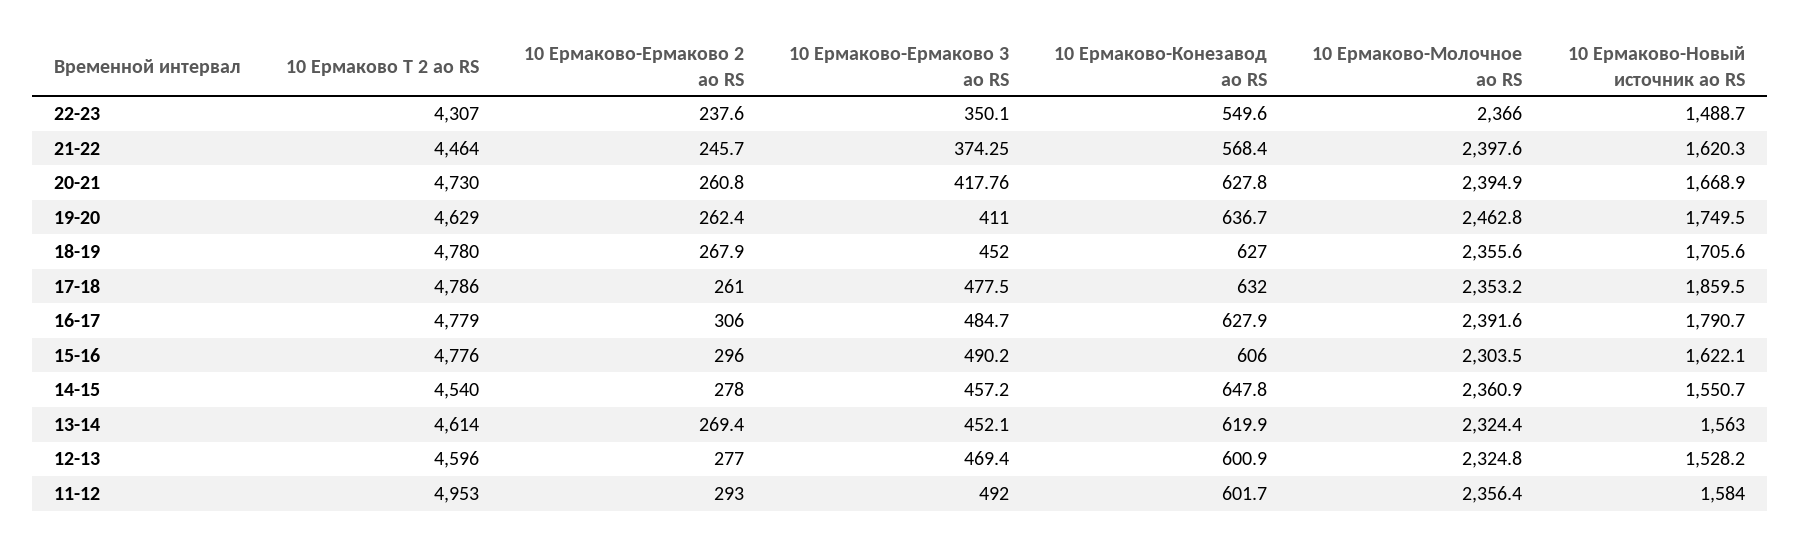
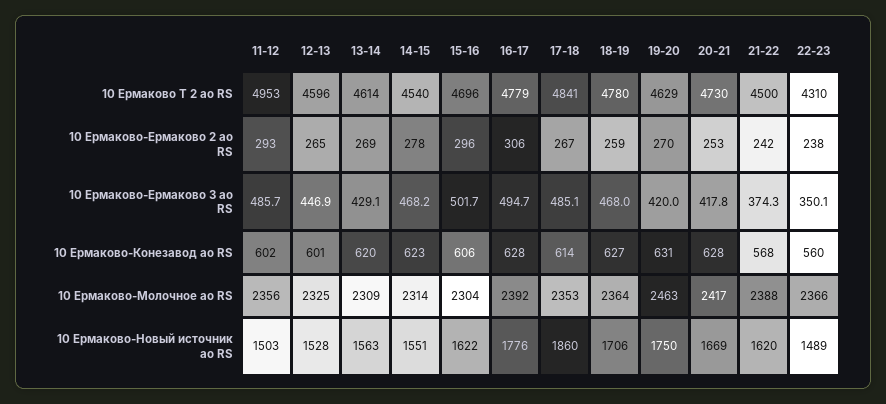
  {
    "10 Ермаково Т 2 ао RS": {
-     "22-23": 4307,
+     "22-23": 4310,
-     "21-22": 4464,
+     "21-22": 4500,
      "20-21": 4730,
      "19-20": 4629,
      "18-19": 4780,
-     "17-18": 4786,
+     "17-18": 4841,
      "16-17": 4779,
-     "15-16": 4776,
+     "15-16": 4696,
      "14-15": 4540,
      "13-14": 4614,
      "12-13": 4596,
      "11-12": 4953
    },
    "10 Ермаково-Ермаково 2 ао RS": {
      "22-23": 237.6,
-     "21-22": 245.7,
+     "21-22": 242,
-     "20-21": 260.8,
+     "20-21": 253,
-     "19-20": 262.4,
+     "19-20": 270,
-     "18-19": 267.9,
+     "18-19": 259,
-     "17-18": 261,
+     "17-18": 267,
      "16-17": 306,
      "15-16": 296,
      "14-15": 278,
      "13-14": 269.4,
-     "12-13": 277,
+     "12-13": 265,
      "11-12": 293
    },
    "10 Ермаково-Ермаково 3 ао RS": {
      "22-23": 350.1,
      "21-22": 374.25,
      "20-21": 417.76,
-     "19-20": 411,
+     "19-20": 420,
-     "18-19": 452,
+     "18-19": 468,
-     "17-18": 477.5,
+     "17-18": 485.1,
-     "16-17": 484.7,
+     "16-17": 494.7,
-     "15-16": 490.2,
+     "15-16": 501.7,
-     "14-15": 457.2,
+     "14-15": 468.2,
-     "13-14": 452.1,
+     "13-14": 429.1,
-     "12-13": 469.4,
+     "12-13": 446.9,
-     "11-12": 492
+     "11-12": 485.7
    },
    "10 Ермаково-Конезавод ао RS": {
-     "22-23": 549.6,
+     "22-23": 560,
      "21-22": 568.4,
      "20-21": 627.8,
-     "19-20": 636.7,
+     "19-20": 631,
      "18-19": 627,
-     "17-18": 632,
+     "17-18": 614,
      "16-17": 627.9,
      "15-16": 606,
-     "14-15": 647.8,
+     "14-15": 623,
      "13-14": 619.9,
      "12-13": 600.9,
      "11-12": 601.7
    },
    "10 Ермаково-Молочное ао RS": {
      "22-23": 2366,
-     "21-22": 2397.6,
+     "21-22": 2388,
-     "20-21": 2394.9,
+     "20-21": 2417,
      "19-20": 2462.8,
-     "18-19": 2355.6,
+     "18-19": 2364,
      "17-18": 2353.2,
      "16-17": 2391.6,
      "15-16": 2303.5,
-     "14-15": 2360.9,
+     "14-15": 2314,
-     "13-14": 2324.4,
+     "13-14": 2309,
      "12-13": 2324.8,
      "11-12": 2356.4
    },
    "10 Ермаково-Новый источник ао RS": {
      "22-23": 1488.7,
      "21-22": 1620.3,
      "20-21": 1668.9,
      "19-20": 1749.5,
      "18-19": 1705.6,
      "17-18": 1859.5,
-     "16-17": 1790.7,
+     "16-17": 1776,
      "15-16": 1622.1,
      "14-15": 1550.7,
      "13-14": 1563,
      "12-13": 1528.2,
-     "11-12": 1584
+     "11-12": 1503
    }
  }

